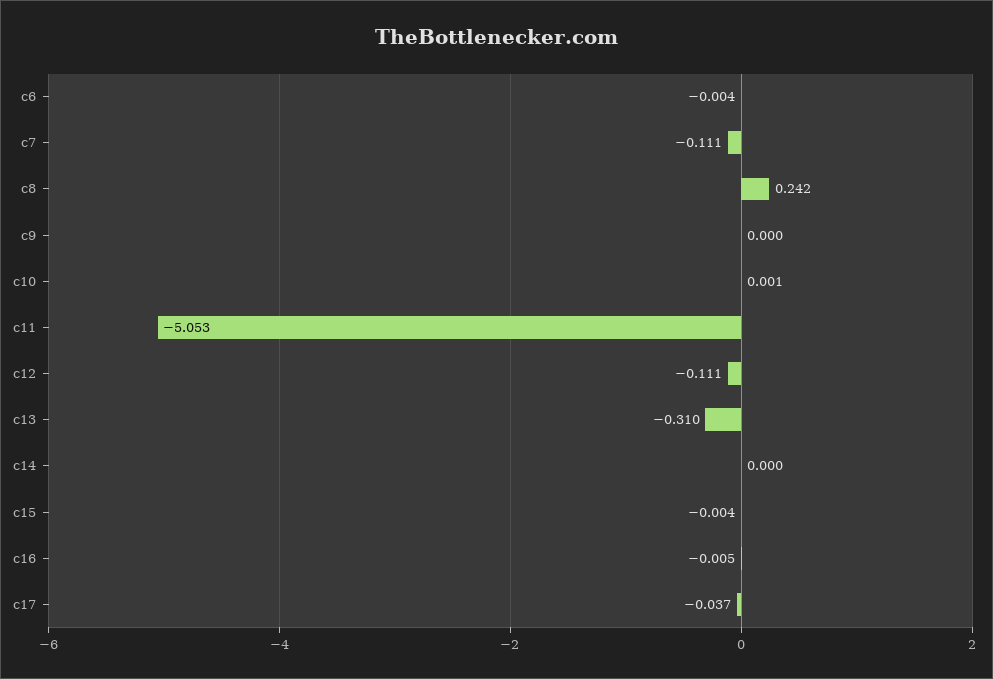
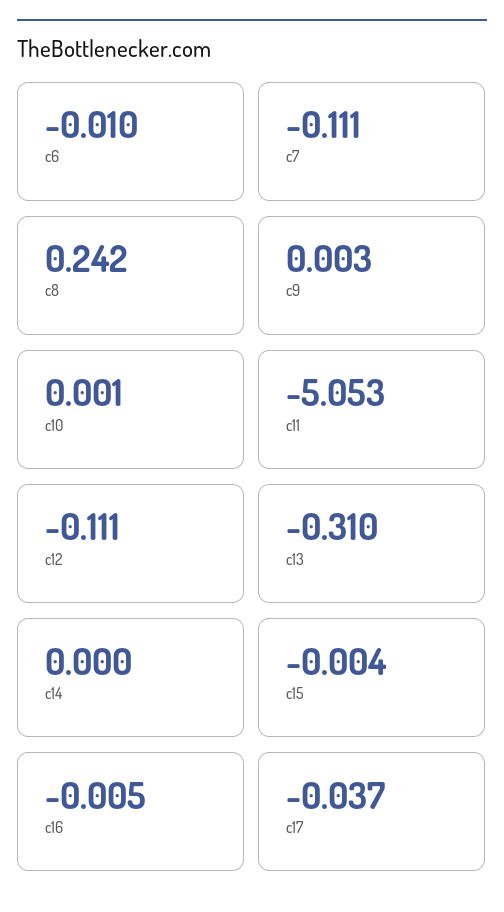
  {
-   "c6": -0.004,
+   "c6": -0.01,
    "c7": -0.111,
    "c8": 0.242,
-   "c9": 0,
+   "c9": 0.003,
    "c10": 0.001,
    "c11": -5.053,
    "c12": -0.111,
    "c13": -0.31,
    "c14": 0,
    "c15": -0.004,
    "c16": -0.005,
    "c17": -0.037
  }

